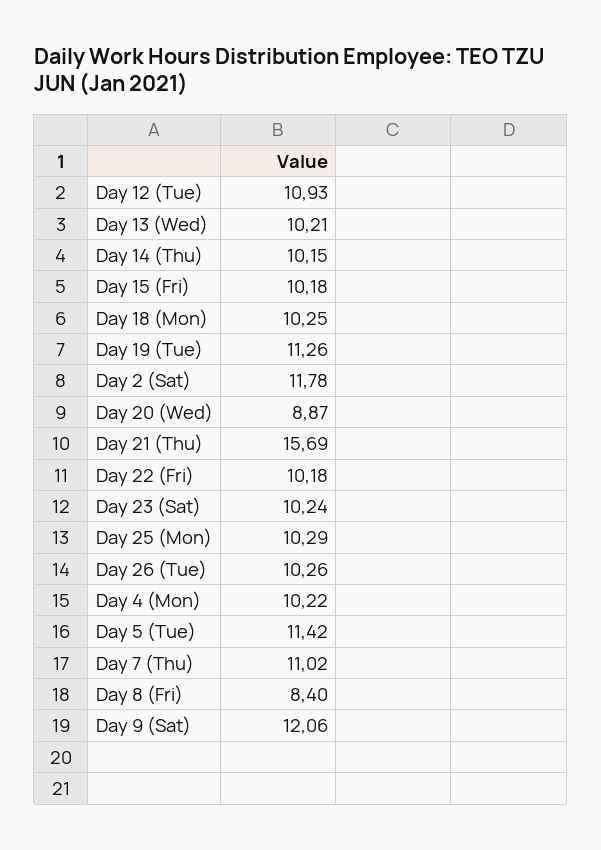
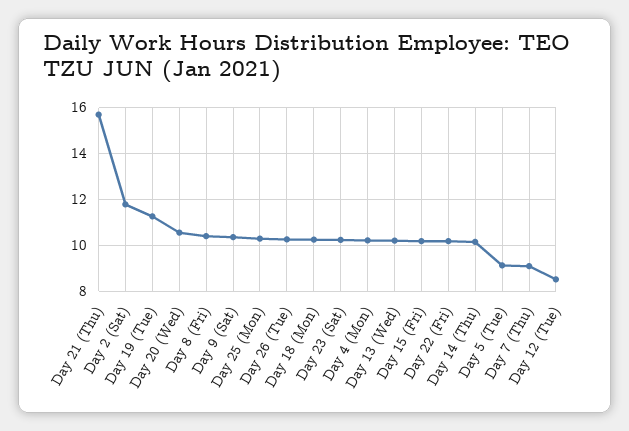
  {
-   "Day 12 (Tue)": 10.93,
+   "Day 12 (Tue)": 8.5,
    "Day 13 (Wed)": 10.21,
    "Day 14 (Thu)": 10.15,
    "Day 15 (Fri)": 10.18,
    "Day 18 (Mon)": 10.25,
    "Day 19 (Tue)": 11.26,
    "Day 2 (Sat)": 11.78,
-   "Day 20 (Wed)": 8.87,
+   "Day 20 (Wed)": 10.5,
    "Day 21 (Thu)": 15.69,
    "Day 22 (Fri)": 10.18,
    "Day 23 (Sat)": 10.24,
    "Day 25 (Mon)": 10.29,
    "Day 26 (Tue)": 10.26,
    "Day 4 (Mon)": 10.22,
-   "Day 5 (Tue)": 11.42,
+   "Day 5 (Tue)": 9,
-   "Day 7 (Thu)": 11.02,
+   "Day 7 (Thu)": 9,
-   "Day 8 (Fri)": 8.4,
+   "Day 8 (Fri)": 10.5,
-   "Day 9 (Sat)": 12.06
+   "Day 9 (Sat)": 10.5
  }

